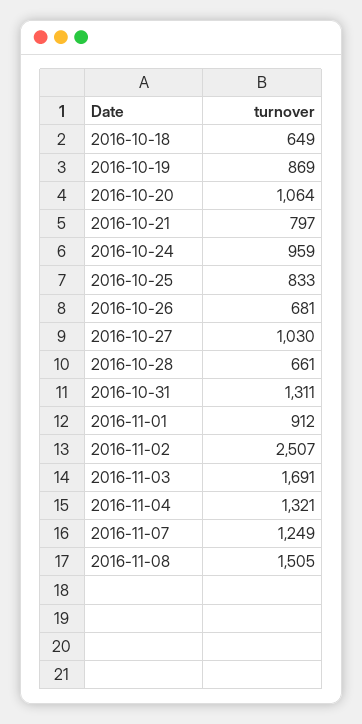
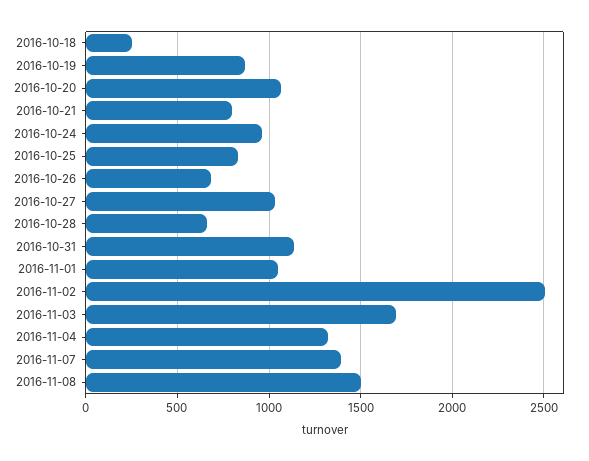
  {
-   "2016-10-18": 649,
+   "2016-10-18": 250,
    "2016-10-19": 869,
    "2016-10-20": 1064,
    "2016-10-21": 797,
    "2016-10-24": 959,
    "2016-10-25": 833,
    "2016-10-26": 681,
    "2016-10-27": 1030,
    "2016-10-28": 661,
-   "2016-10-31": 1311,
+   "2016-10-31": 1150,
-   "2016-11-01": 912,
+   "2016-11-01": 1050,
    "2016-11-02": 2507,
    "2016-11-03": 1691,
    "2016-11-04": 1321,
-   "2016-11-07": 1249,
+   "2016-11-07": 1400,
    "2016-11-08": 1505
  }

